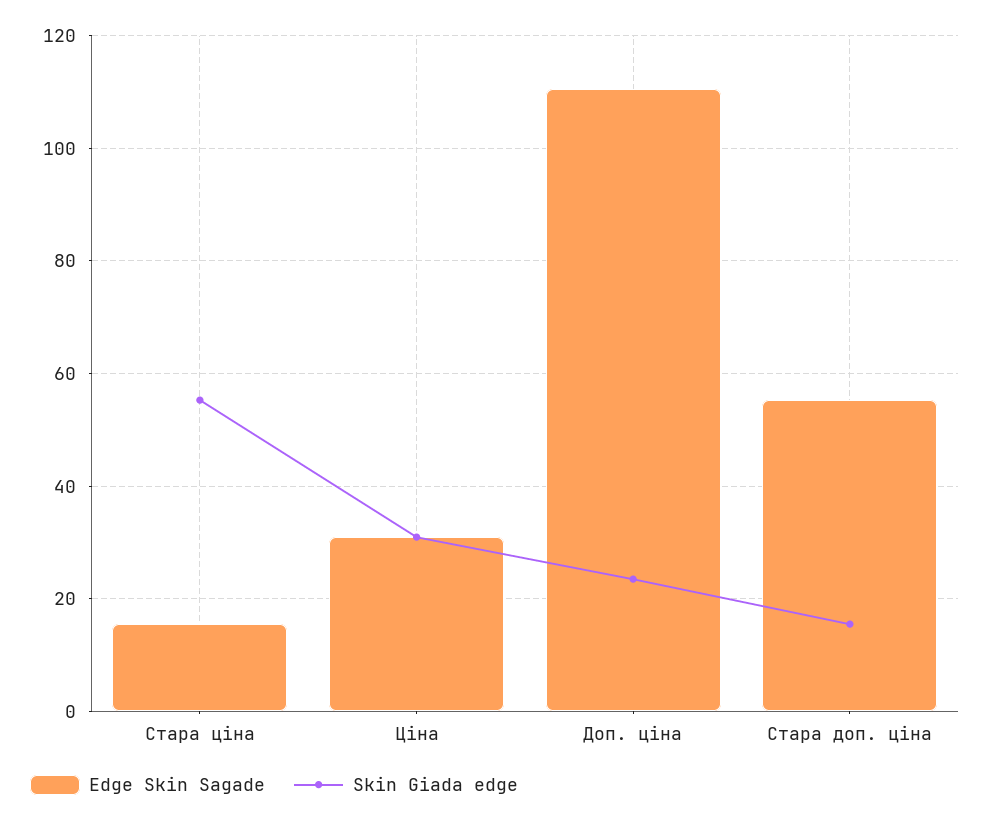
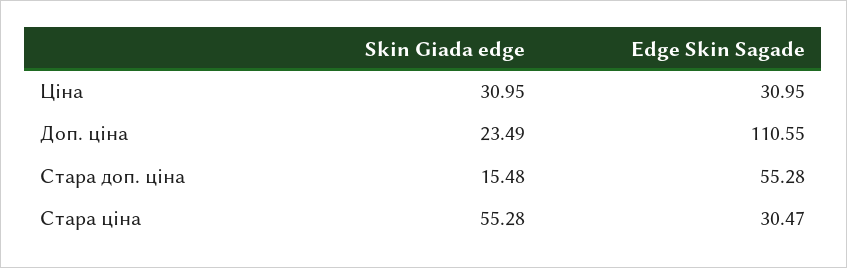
  {
    "Edge Skin Sagade": {
-     "Стара ціна": 16,
+     "Стара ціна": 30.47,
      "Ціна": 30.95,
      "Доп. ціна": 110.55,
      "Стара доп. ціна": 55.28
    },
    "Skin Giada edge": {
      "Стара ціна": 55.28,
      "Ціна": 30.95,
      "Доп. ціна": 23.49,
      "Стара доп. ціна": 15.48
    }
  }

